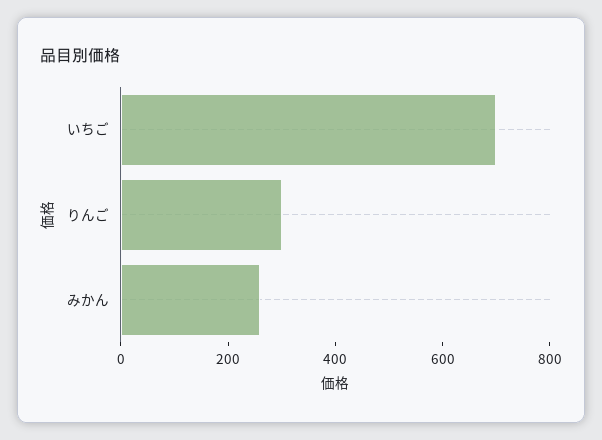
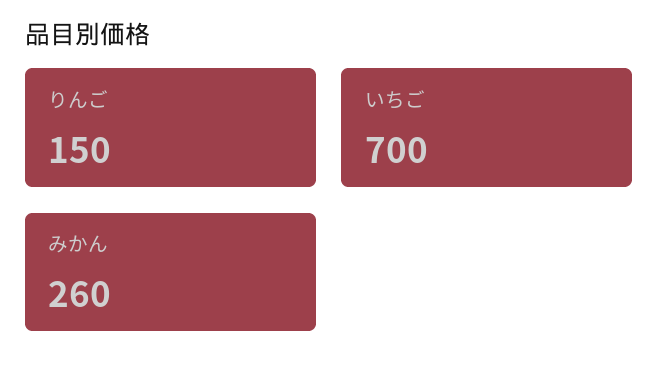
  {
    "いちご": 700,
-   "りんご": 300,
+   "りんご": 150,
    "みかん": 260
  }

